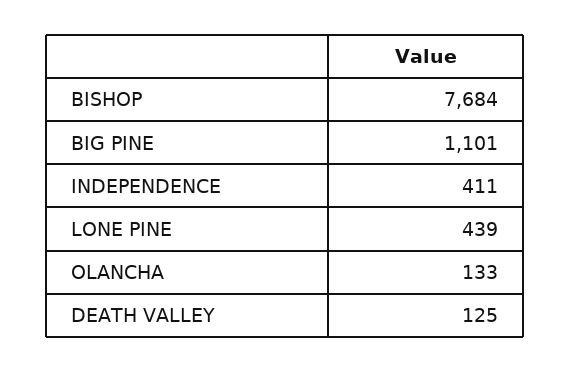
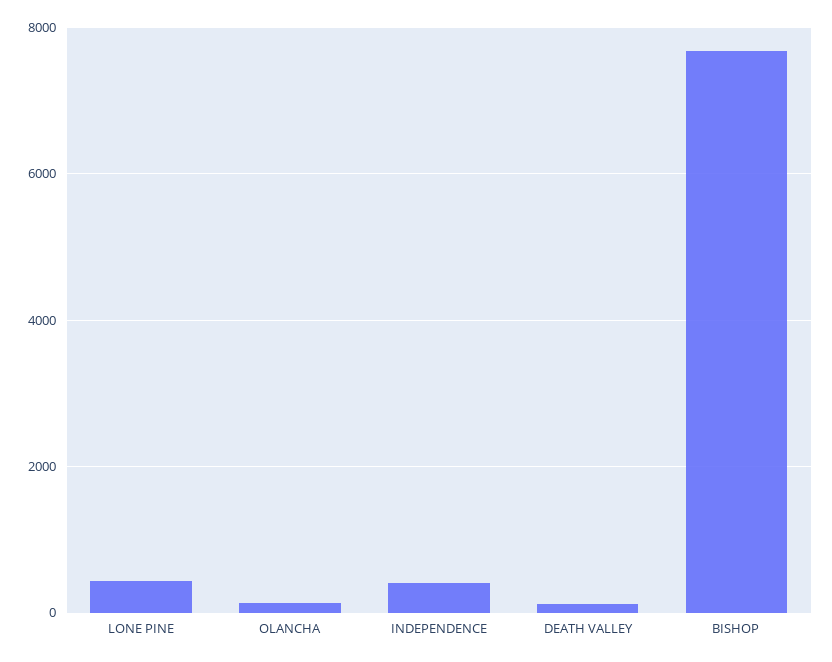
  {
    "BISHOP": 7684,
-   "BIG PINE": 1101,
    "INDEPENDENCE": 411,
    "LONE PINE": 439,
    "OLANCHA": 133,
    "DEATH VALLEY": 125
  }

